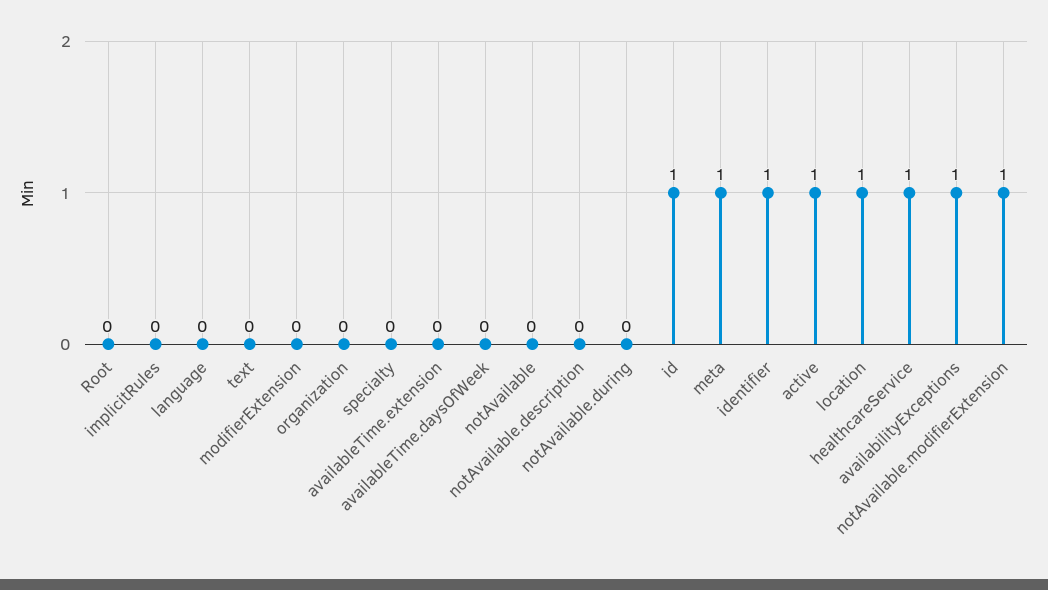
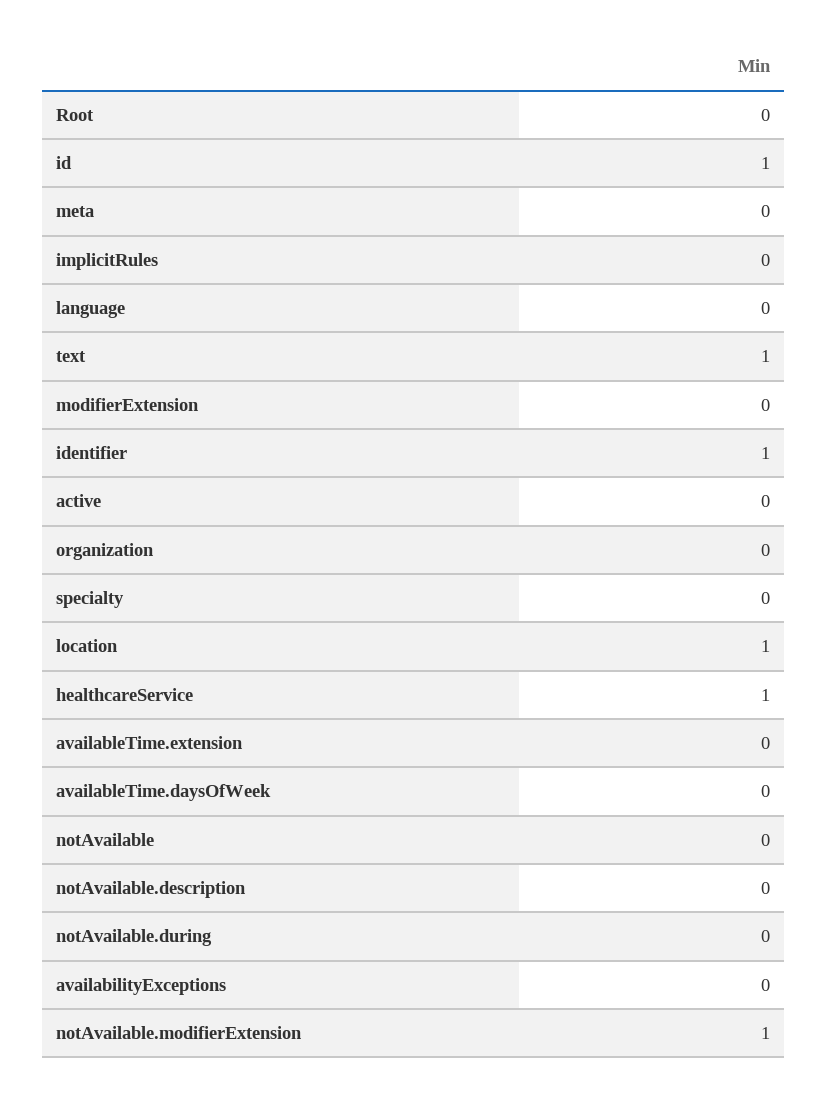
  {
    "Root": 0,
    "implicitRules": 0,
    "language": 0,
-   "text": 0,
+   "text": 1,
    "modifierExtension": 0,
    "organization": 0,
    "specialty": 0,
    "availableTime.extension": 0,
    "availableTime.daysOfWeek": 0,
    "notAvailable": 0,
    "notAvailable.description": 0,
    "notAvailable.during": 0,
    "id": 1,
-   "meta": 1,
+   "meta": 0,
    "identifier": 1,
-   "active": 1,
+   "active": 0,
    "location": 1,
    "healthcareService": 1,
-   "availabilityExceptions": 1,
+   "availabilityExceptions": 0,
    "notAvailable.modifierExtension": 1
  }

